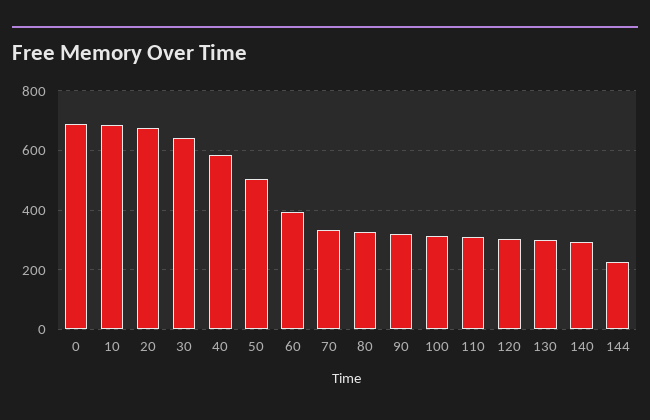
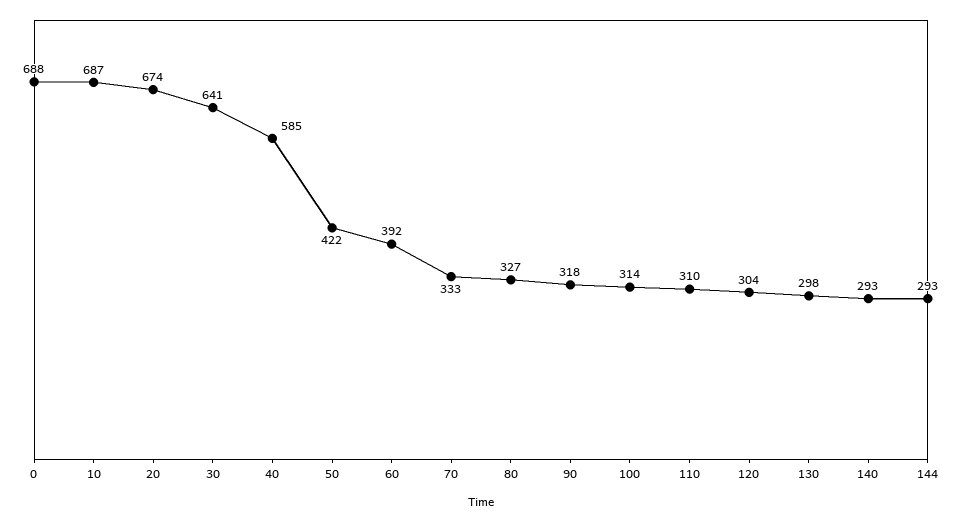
  {
    "0": 688,
    "10": 687,
    "20": 674,
    "30": 641,
    "40": 585,
-   "50": 500,
+   "50": 422,
    "60": 392,
    "70": 333,
    "80": 327,
    "90": 318,
    "100": 314,
    "110": 310,
    "120": 304,
    "130": 298,
    "140": 293,
-   "144": 225
+   "144": 293
  }

